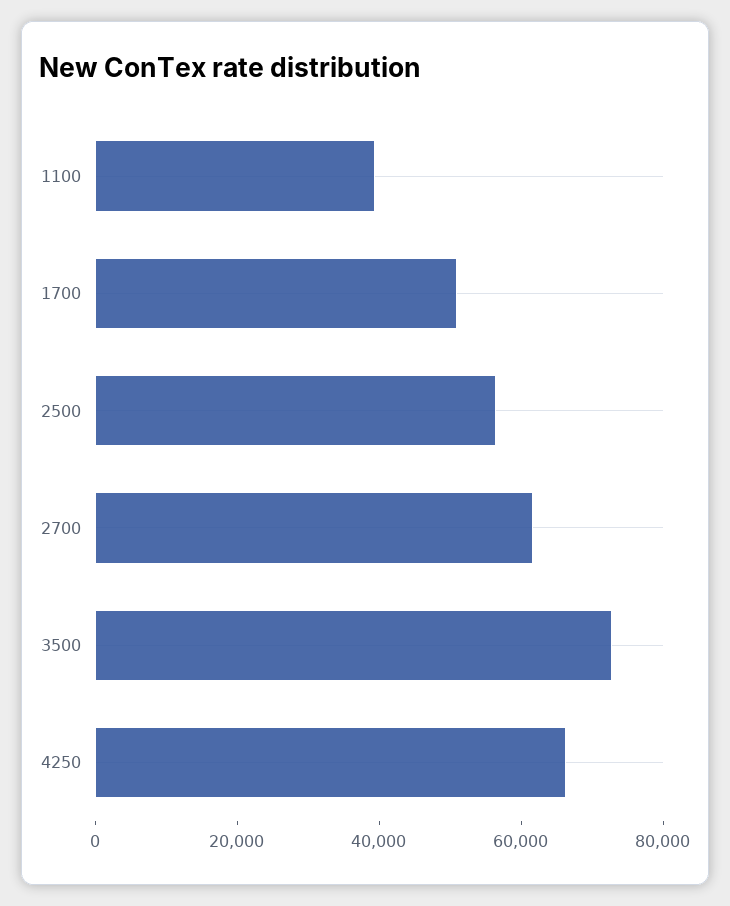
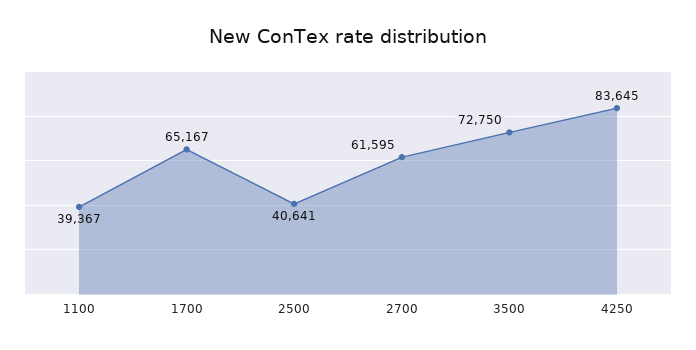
  {
    "1100": 39367,
-   "1700": 50000,
+   "1700": 65167,
-   "2500": 55000,
+   "2500": 40641,
    "2700": 61595,
    "3500": 72750,
-   "4250": 65000
+   "4250": 83645
  }

